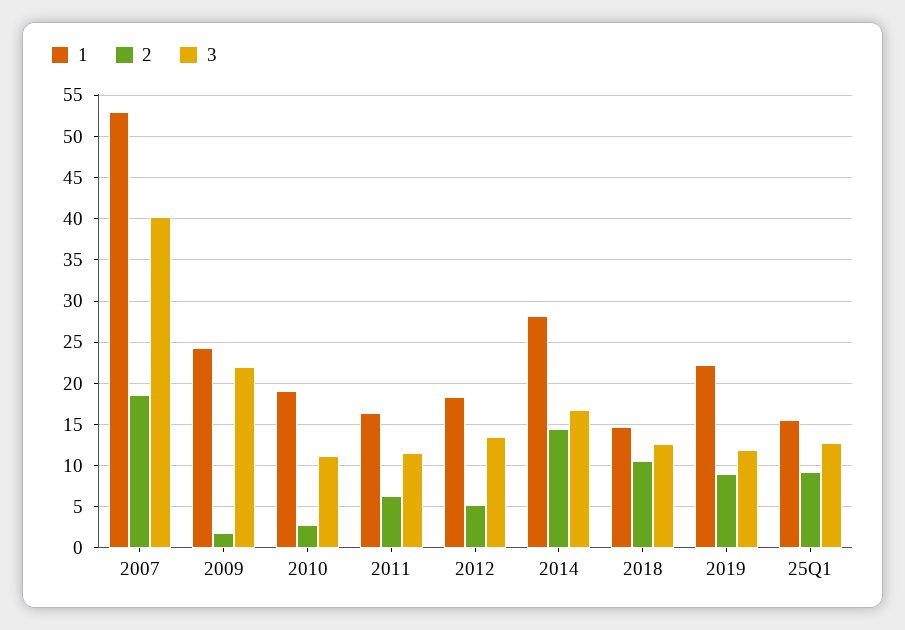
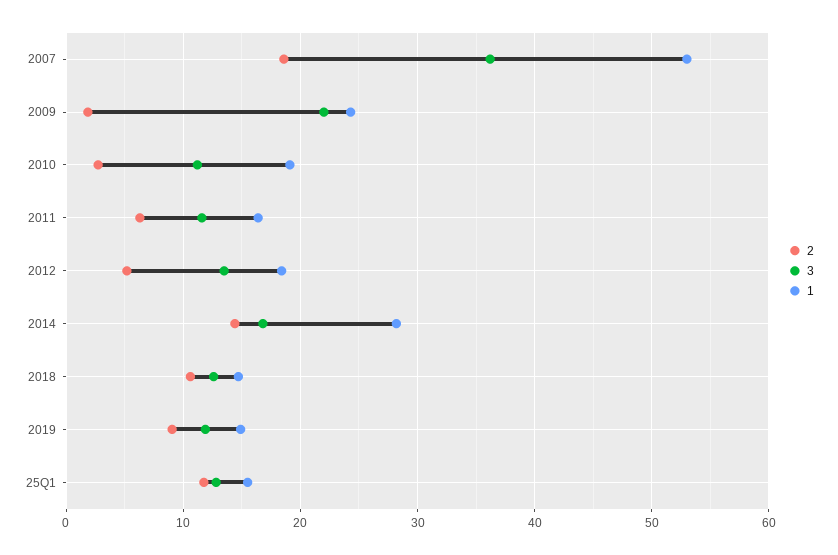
  {
    "1": {
      "2007": 53,
      "2009": 24,
      "2010": 19,
      "2011": 16,
      "2012": 18,
      "2014": 28,
      "2018": 15,
-     "2019": 22,
+     "2019": 15,
      "25Q1": 16
    },
    "2": {
      "2007": 19,
      "2009": 2,
      "2010": 3,
      "2011": 6,
      "2012": 5,
      "2014": 14,
      "2018": 11,
      "2019": 9,
-     "25Q1": 9
+     "25Q1": 12
    },
    "3": {
-     "2007": 40,
+     "2007": 36,
      "2009": 22,
      "2010": 11,
      "2011": 12,
      "2012": 14,
      "2014": 17,
      "2018": 13,
      "2019": 12,
      "25Q1": 13
    }
  }

